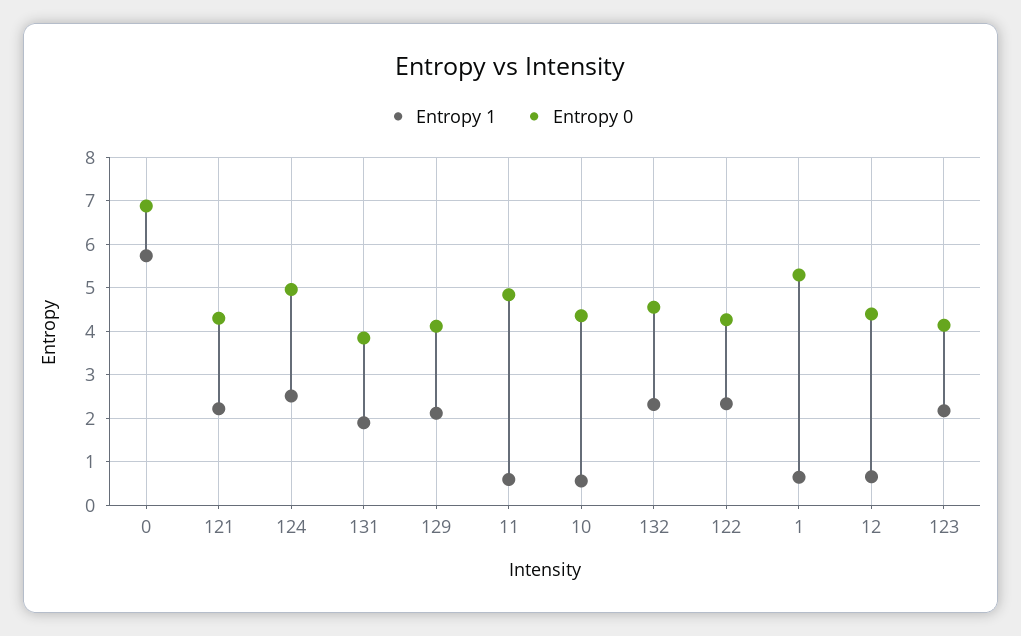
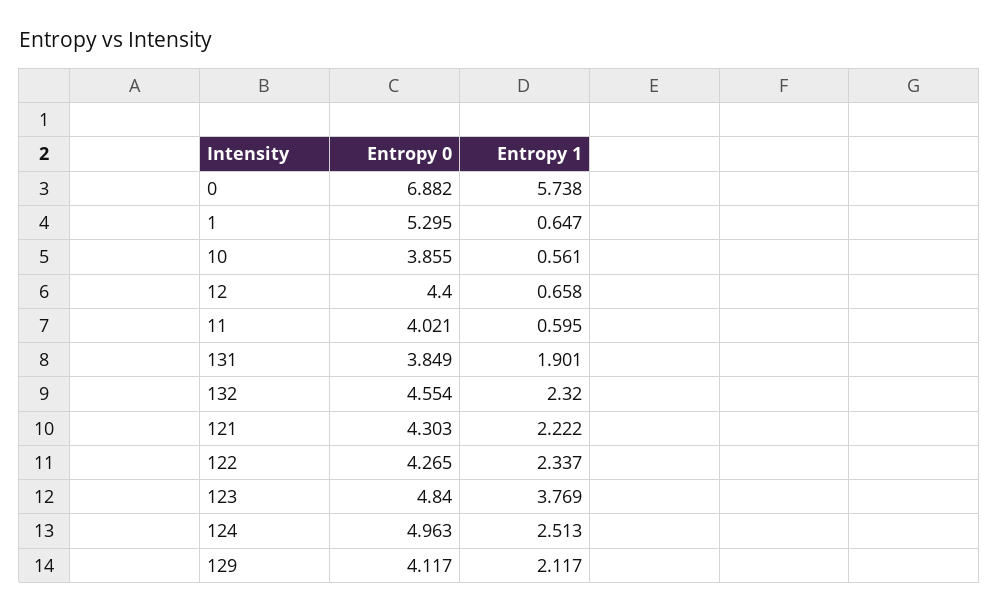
  {
    "Entropy 1": {
      "0": 5.738,
      "121": 2.222,
      "124": 2.513,
      "131": 1.901,
      "129": 2.117,
      "11": 0.595,
      "10": 0.561,
      "132": 2.32,
      "122": 2.337,
      "1": 0.647,
      "12": 0.658,
-     "123": 2.2
+     "123": 3.769
    },
    "Entropy 0": {
      "0": 6.882,
      "121": 4.303,
      "124": 4.963,
      "131": 3.849,
      "129": 4.117,
-     "11": 4.8,
+     "11": 4.021,
-     "10": 4.4,
+     "10": 3.855,
      "132": 4.554,
      "122": 4.265,
      "1": 5.295,
      "12": 4.4,
-     "123": 4.2
+     "123": 4.84
    }
  }

